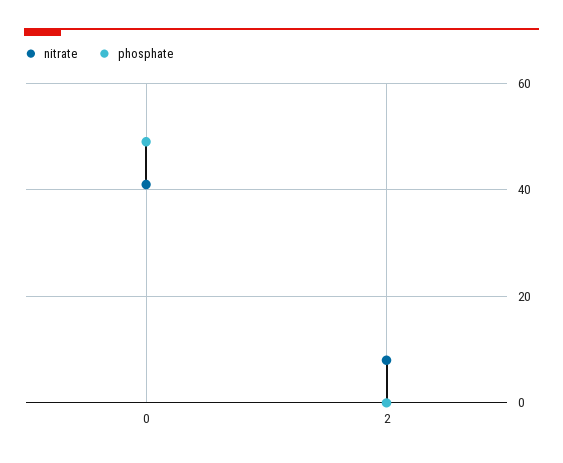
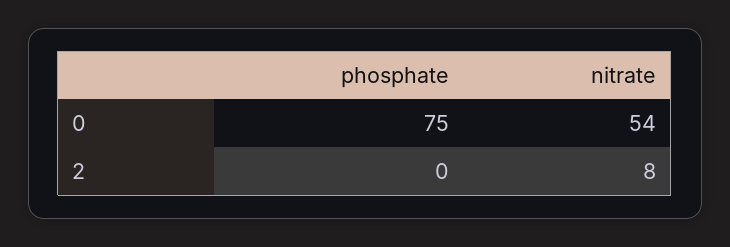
  {
    "nitrate": {
-     "0": 40,
+     "0": 54,
      "2": 8
    },
    "phosphate": {
-     "0": 50,
+     "0": 75,
      "2": 0
    }
  }

